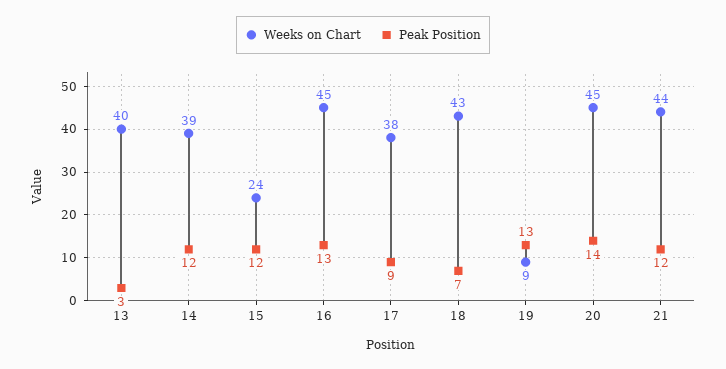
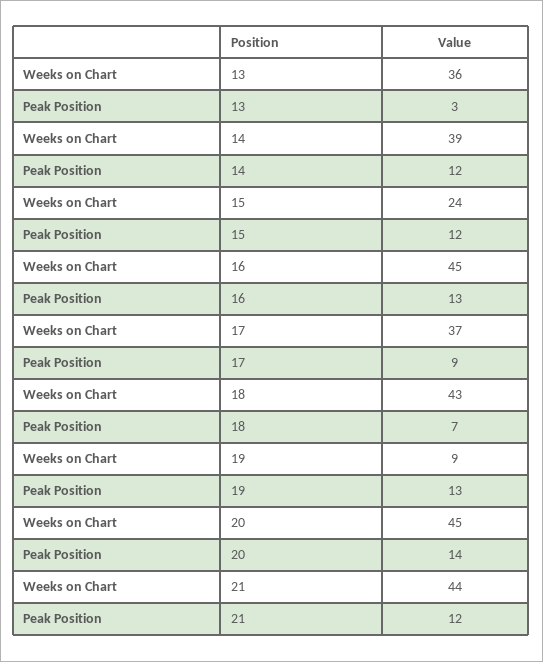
  {
    "Weeks on Chart": {
-     "13": 40,
+     "13": 36,
      "14": 39,
      "15": 24,
      "16": 45,
-     "17": 38,
+     "17": 37,
      "18": 43,
      "19": 9,
      "20": 45,
      "21": 44
    },
    "Peak Position": {
      "13": 3,
      "14": 12,
      "15": 12,
      "16": 13,
      "17": 9,
      "18": 7,
      "19": 13,
      "20": 14,
      "21": 12
    }
  }

